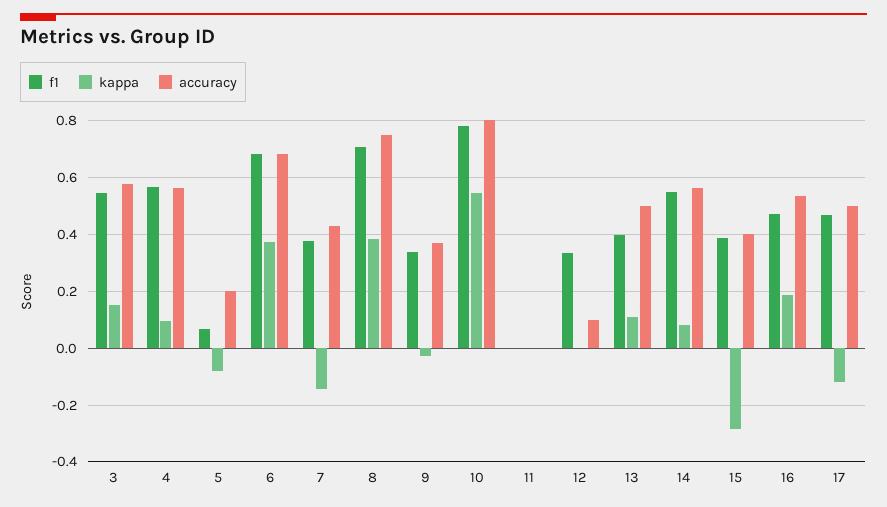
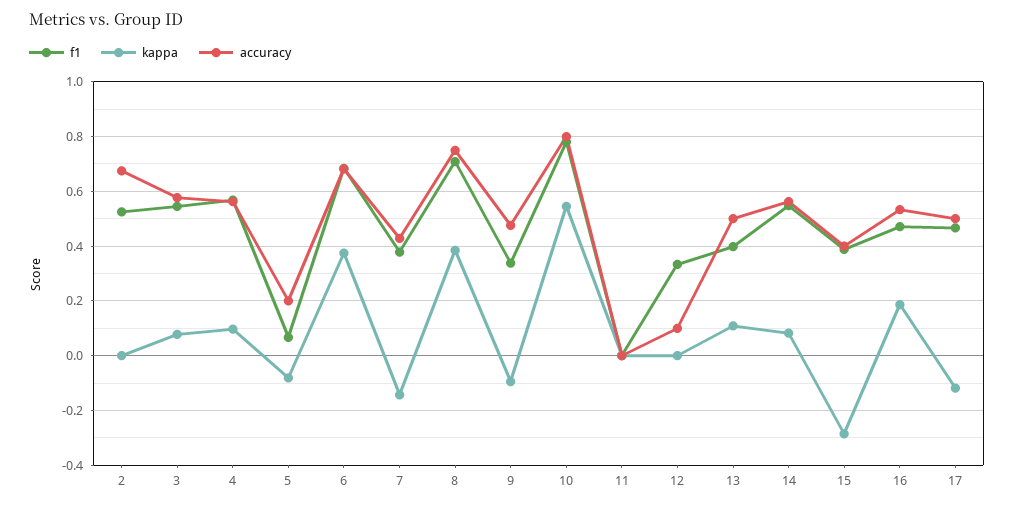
  {
    "f1": {
      "3": 0.55,
      "4": 0.575,
      "5": 0.075,
      "6": 0.675,
      "7": 0.375,
      "8": 0.7,
      "9": 0.35,
      "10": 0.775,
      "11": 0,
      "12": 0.325,
      "13": 0.4,
      "14": 0.55,
      "15": 0.4,
      "16": 0.475,
-     "17": 0.475
+     "17": 0.475,
+     "2": 0.525
    },
    "kappa": {
-     "3": 0.15,
+     "3": 0.075,
      "4": 0.1,
      "5": -0.075,
      "6": 0.375,
      "7": -0.15,
      "8": 0.375,
-     "9": -0.025,
+     "9": -0.1,
      "10": 0.55,
      "11": 0,
      "12": 0,
      "13": 0.1,
      "14": 0.075,
      "15": -0.275,
      "16": 0.175,
-     "17": -0.125
+     "17": -0.125,
+     "2": 0
    },
    "accuracy": {
      "3": 0.575,
      "4": 0.575,
      "5": 0.2,
      "6": 0.675,
      "7": 0.425,
      "8": 0.75,
-     "9": 0.375,
+     "9": 0.475,
      "10": 0.8,
      "11": 0,
      "12": 0.1,
      "13": 0.5,
      "14": 0.575,
      "15": 0.4,
      "16": 0.525,
-     "17": 0.5
+     "17": 0.5,
+     "2": 0.675
    }
  }

